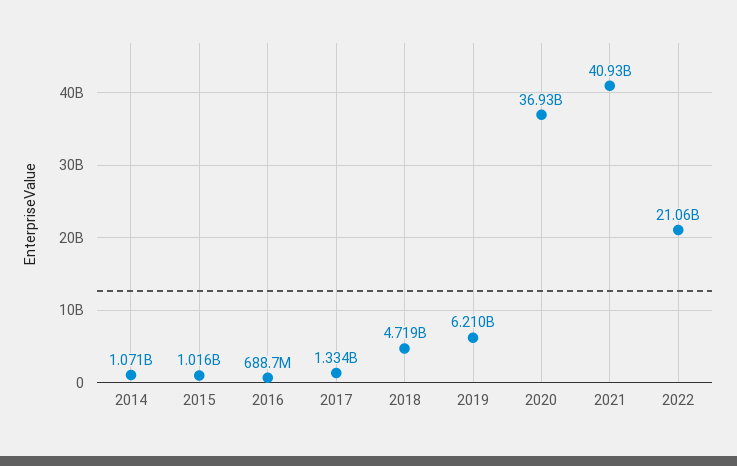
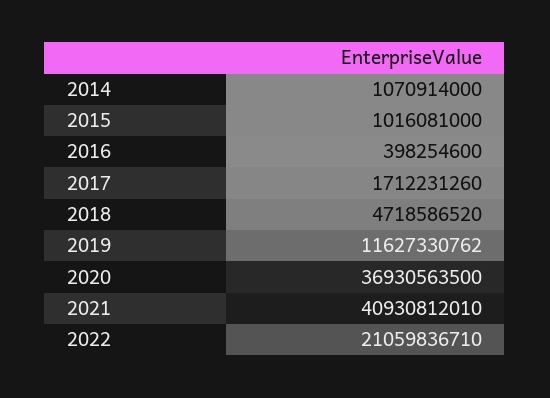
  {
    "2014": 1070914000,
    "2015": 1016081000,
-   "2016": 688700000,
+   "2016": 398254600,
-   "2017": 1334000000,
+   "2017": 1712231260,
    "2018": 4718586520,
-   "2019": 6210000000,
+   "2019": 11627330762,
    "2020": 36930563500,
    "2021": 40930812010,
    "2022": 21059836710
  }

